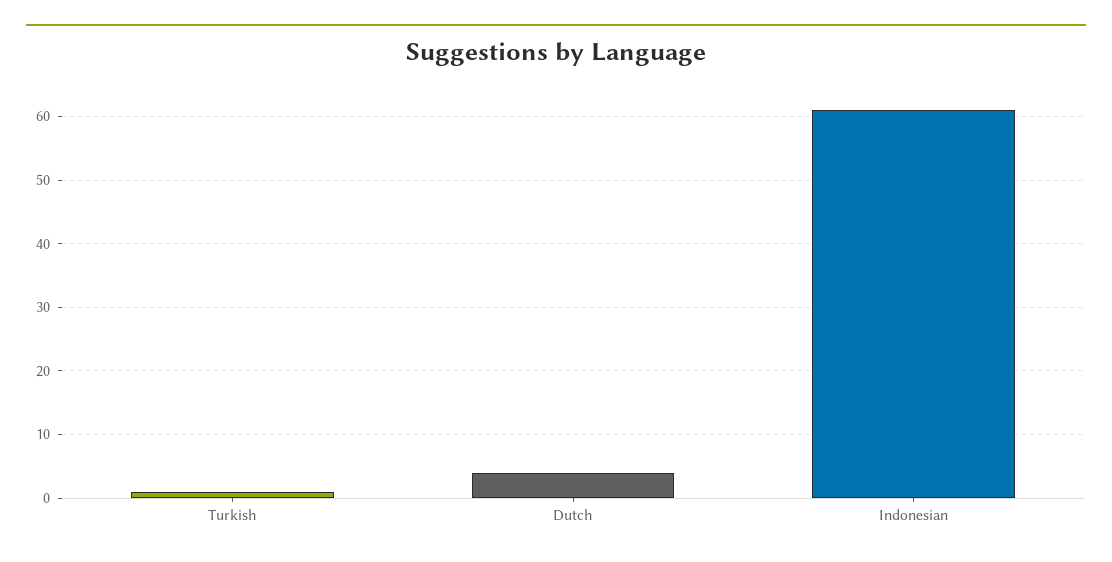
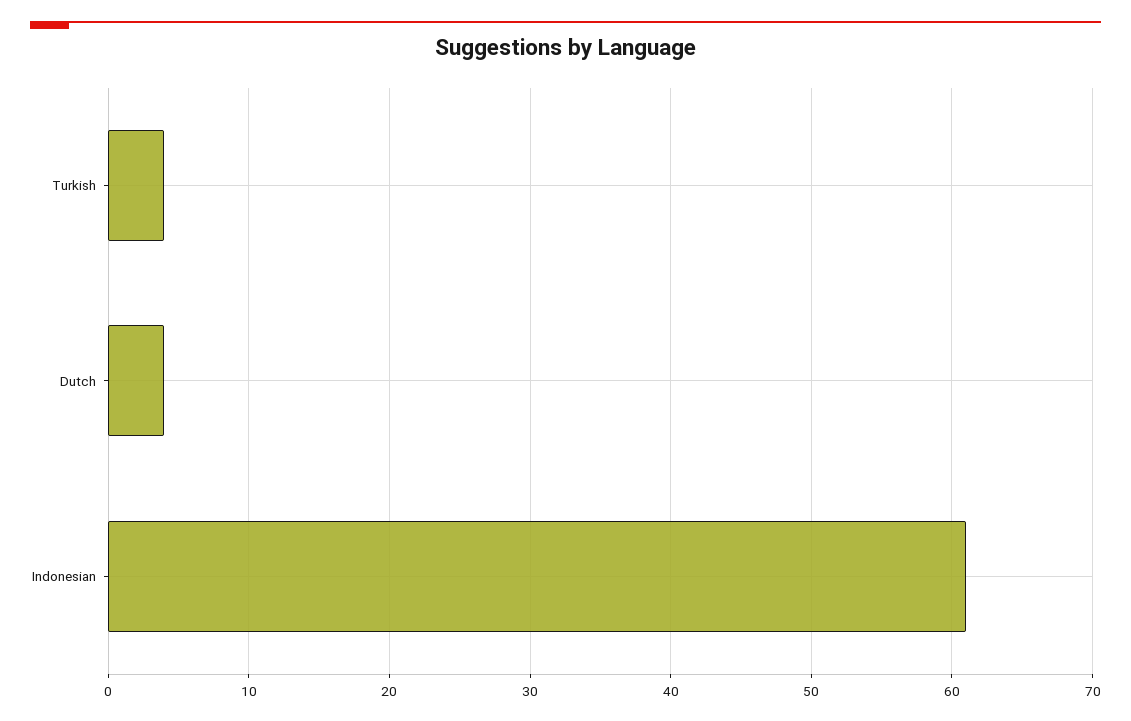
  {
-   "Turkish": 1,
+   "Turkish": 4,
    "Dutch": 4,
    "Indonesian": 61
  }

